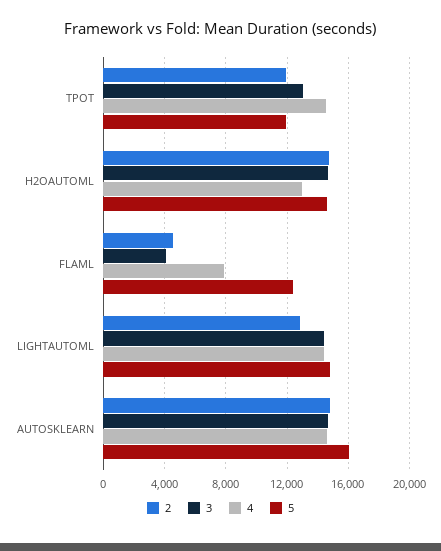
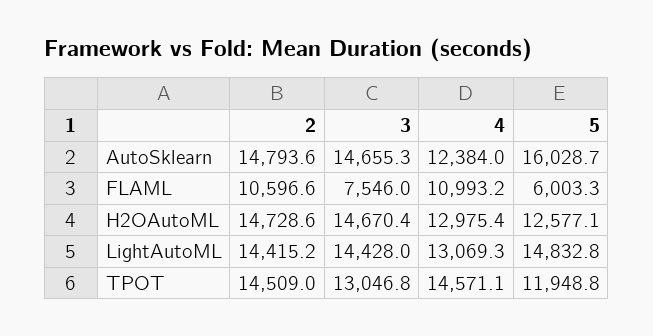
  {
    "2": {
-     "TPOT": 12000,
+     "TPOT": 14509,
      "H2OAUTOML": 14728.6,
-     "FLAML": 4500,
+     "FLAML": 10596.6,
-     "LIGHTAUTOML": 13000,
+     "LIGHTAUTOML": 14415.2,
      "AUTOSKLEARN": 14793.6
    },
    "3": {
      "TPOT": 13046.8,
      "H2OAUTOML": 14670.4,
-     "FLAML": 4000,
+     "FLAML": 7546,
      "LIGHTAUTOML": 14428,
      "AUTOSKLEARN": 14655.3
    },
    "4": {
      "TPOT": 14571.1,
      "H2OAUTOML": 12975.4,
-     "FLAML": 8000,
+     "FLAML": 10993.2,
-     "LIGHTAUTOML": 14500,
+     "LIGHTAUTOML": 13069.3,
-     "AUTOSKLEARN": 14500
+     "AUTOSKLEARN": 12384
    },
    "5": {
      "TPOT": 11948.8,
-     "H2OAUTOML": 14500,
+     "H2OAUTOML": 12577.1,
-     "FLAML": 12500,
+     "FLAML": 6003.3,
      "LIGHTAUTOML": 14832.8,
      "AUTOSKLEARN": 16028.7
    }
  }

